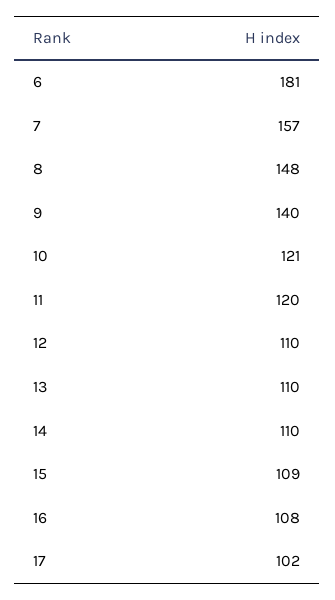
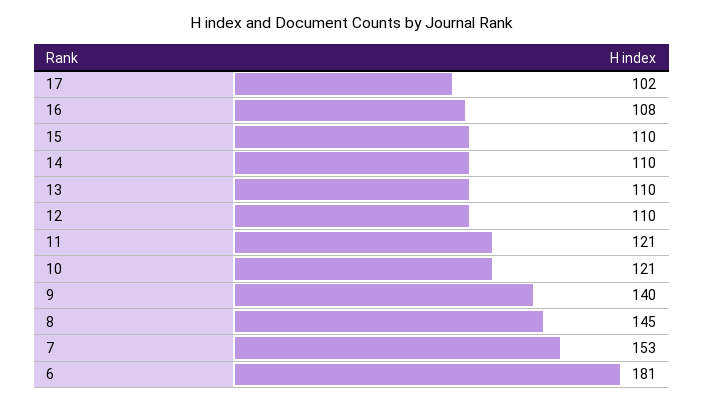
  {
    "6": 181,
-   "7": 157,
+   "7": 153,
-   "8": 148,
+   "8": 145,
    "9": 140,
    "10": 121,
-   "11": 120,
+   "11": 121,
    "12": 110,
    "13": 110,
    "14": 110,
-   "15": 109,
+   "15": 110,
    "16": 108,
    "17": 102
  }

